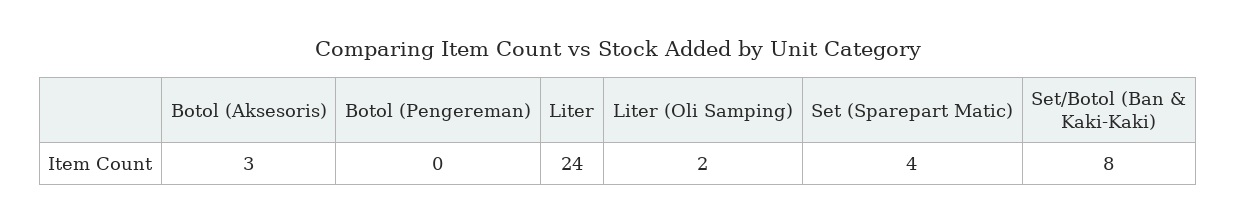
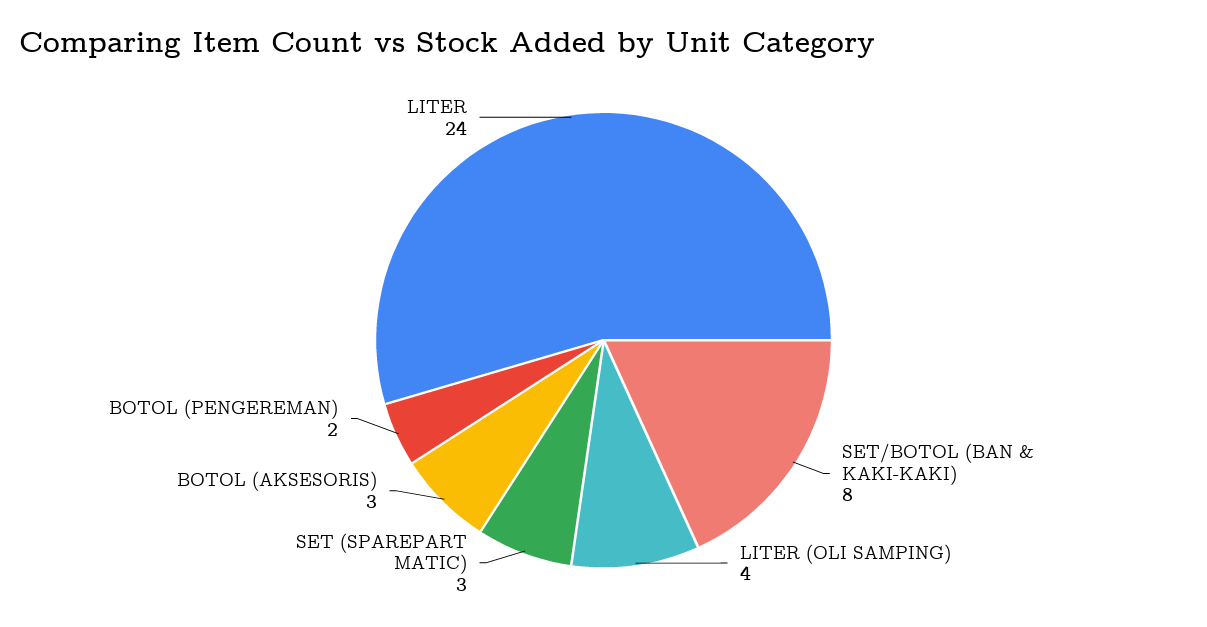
  {
    "Botol (Aksesoris)": 3,
-   "Botol (Pengereman)": 0,
+   "Botol (Pengereman)": 2,
    "Liter": 24,
-   "Liter (Oli Samping)": 2,
+   "Liter (Oli Samping)": 4,
-   "Set (Sparepart Matic)": 4,
+   "Set (Sparepart Matic)": 3,
    "Set/Botol (Ban & Kaki-Kaki)": 8
  }

